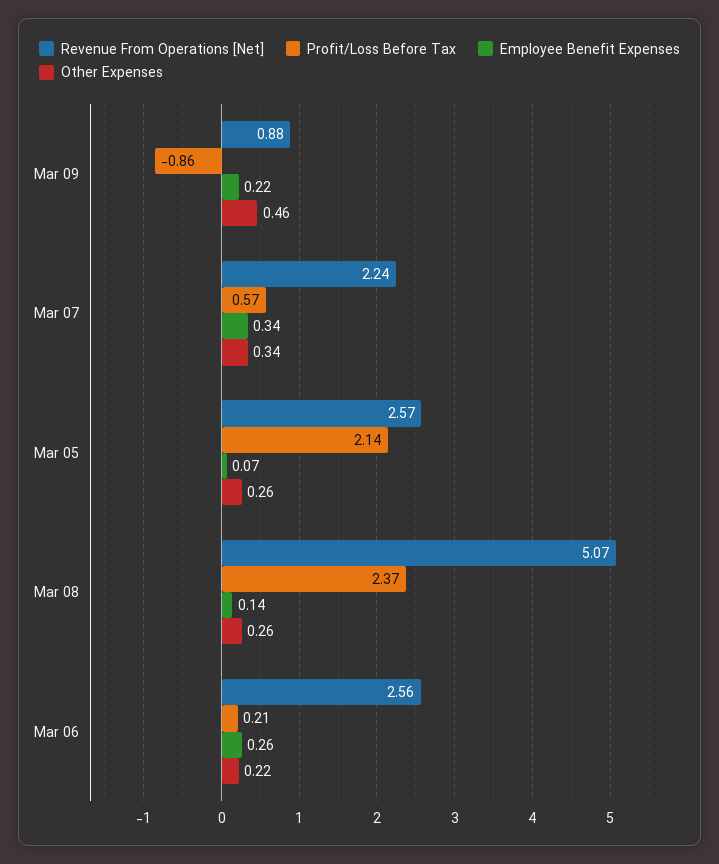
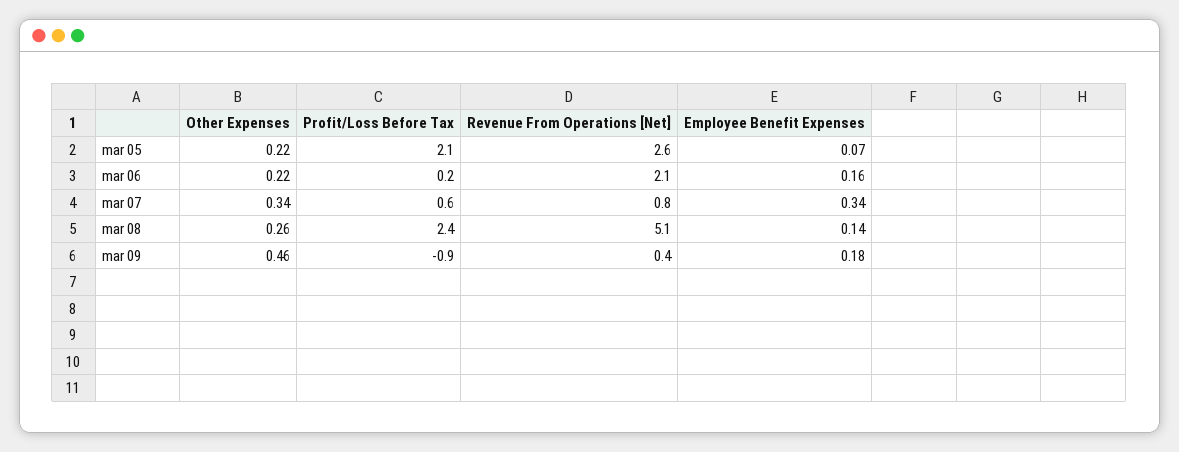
  {
    "Revenue From Operations [Net]": {
-     "Mar 09": 0.88,
+     "Mar 09": 0.4,
-     "Mar 07": 2.24,
+     "Mar 07": 0.8,
      "Mar 05": 2.57,
      "Mar 08": 5.07,
-     "Mar 06": 2.56
+     "Mar 06": 2.1
    },
    "Profit/Loss Before Tax": {
      "Mar 09": -0.86,
      "Mar 07": 0.57,
      "Mar 05": 2.14,
      "Mar 08": 2.37,
      "Mar 06": 0.21
    },
    "Employee Benefit Expenses": {
-     "Mar 09": 0.22,
+     "Mar 09": 0.18,
      "Mar 07": 0.34,
      "Mar 05": 0.07,
      "Mar 08": 0.14,
-     "Mar 06": 0.26
+     "Mar 06": 0.16
    },
    "Other Expenses": {
      "Mar 09": 0.46,
      "Mar 07": 0.34,
-     "Mar 05": 0.26,
+     "Mar 05": 0.22,
      "Mar 08": 0.26,
      "Mar 06": 0.22
    }
  }

